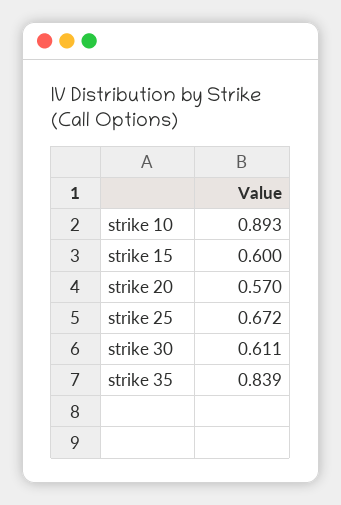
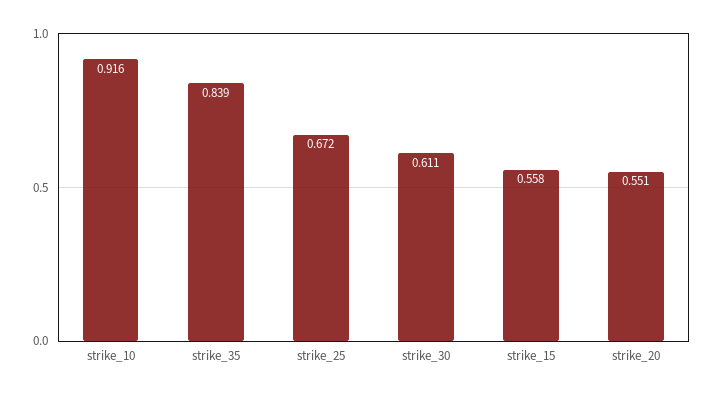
  {
-   "strike 10": 0.893,
+   "strike 10": 0.916,
-   "strike 15": 0.6,
+   "strike 15": 0.558,
-   "strike 20": 0.57,
+   "strike 20": 0.551,
    "strike 25": 0.672,
    "strike 30": 0.611,
    "strike 35": 0.839
  }

